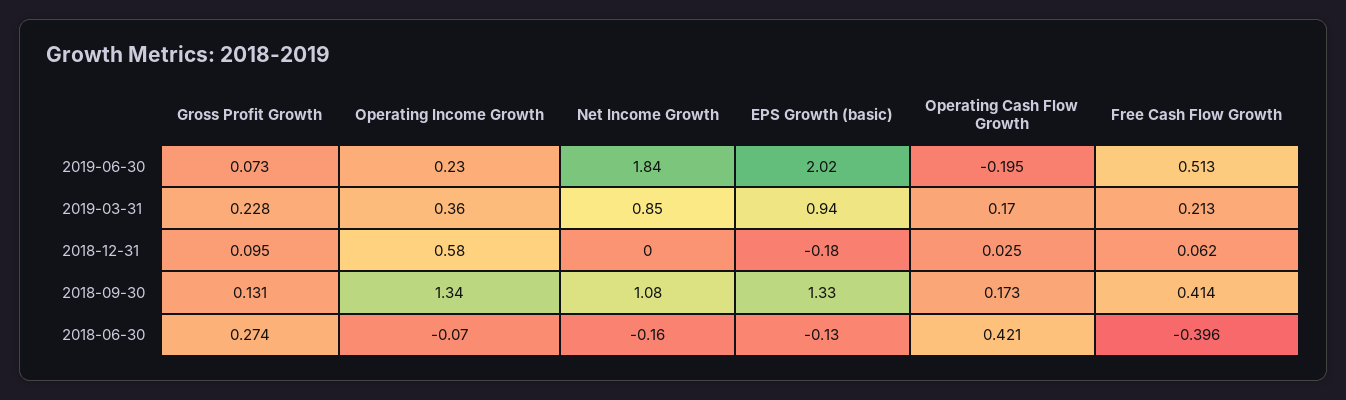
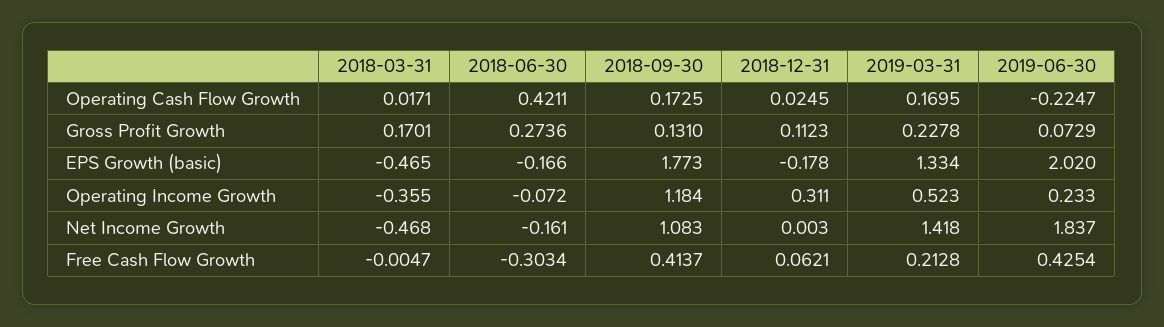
  {
    "Gross Profit Growth": {
      "2019-06-30": 0.0729,
      "2019-03-31": 0.2278,
-     "2018-12-31": 0.095,
+     "2018-12-31": 0.1123,
      "2018-09-30": 0.131,
-     "2018-06-30": 0.2736
+     "2018-06-30": 0.2736,
+     "2018-03-31": 0.1701
    },
    "Operating Income Growth": {
      "2019-06-30": 0.233,
-     "2019-03-31": 0.36,
+     "2019-03-31": 0.523,
-     "2018-12-31": 0.58,
+     "2018-12-31": 0.311,
-     "2018-09-30": 1.34,
+     "2018-09-30": 1.184,
-     "2018-06-30": -0.072
+     "2018-06-30": -0.072,
+     "2018-03-31": -0.355
    },
    "Net Income Growth": {
      "2019-06-30": 1.837,
-     "2019-03-31": 0.85,
+     "2019-03-31": 1.418,
      "2018-12-31": 0.003,
      "2018-09-30": 1.083,
-     "2018-06-30": -0.161
+     "2018-06-30": -0.161,
+     "2018-03-31": -0.468
    },
    "EPS Growth (basic)": {
      "2019-06-30": 2.02,
-     "2019-03-31": 0.94,
+     "2019-03-31": 1.334,
      "2018-12-31": -0.178,
-     "2018-09-30": 1.33,
+     "2018-09-30": 1.773,
-     "2018-06-30": -0.13
+     "2018-06-30": -0.166,
+     "2018-03-31": -0.465
    },
    "Operating Cash Flow Growth": {
-     "2019-06-30": -0.195,
+     "2019-06-30": -0.2247,
      "2019-03-31": 0.1695,
      "2018-12-31": 0.0245,
      "2018-09-30": 0.1725,
-     "2018-06-30": 0.4211
+     "2018-06-30": 0.4211,
+     "2018-03-31": 0.0171
    },
    "Free Cash Flow Growth": {
-     "2019-06-30": 0.513,
+     "2019-06-30": 0.4254,
      "2019-03-31": 0.2128,
      "2018-12-31": 0.0621,
      "2018-09-30": 0.4137,
-     "2018-06-30": -0.396
+     "2018-06-30": -0.3034,
+     "2018-03-31": -0.0047
    }
  }

